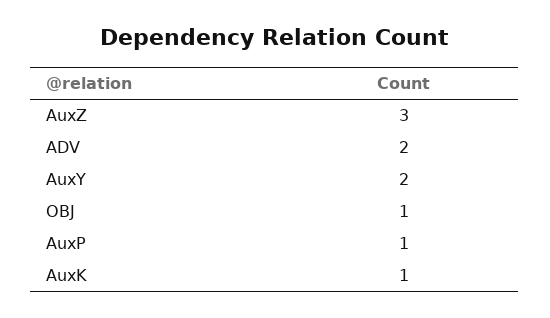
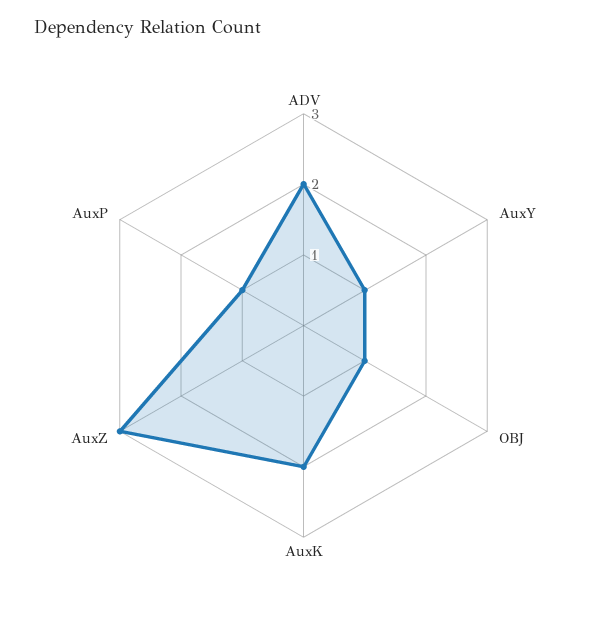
  {
    "AuxZ": 3,
    "ADV": 2,
-   "AuxY": 2,
+   "AuxY": 1,
    "OBJ": 1,
    "AuxP": 1,
-   "AuxK": 1
+   "AuxK": 2
  }

